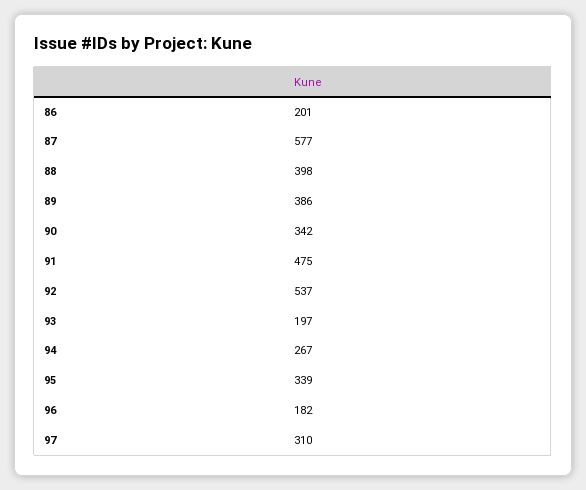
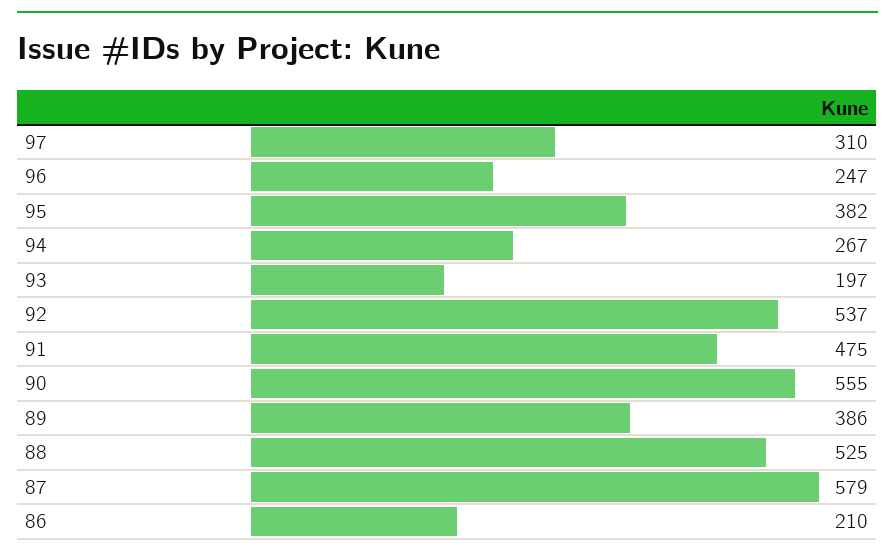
  {
-   "86": 201,
+   "86": 210,
-   "87": 577,
+   "87": 579,
-   "88": 398,
+   "88": 525,
    "89": 386,
-   "90": 342,
+   "90": 555,
    "91": 475,
    "92": 537,
    "93": 197,
    "94": 267,
-   "95": 339,
+   "95": 382,
-   "96": 182,
+   "96": 247,
    "97": 310
  }

